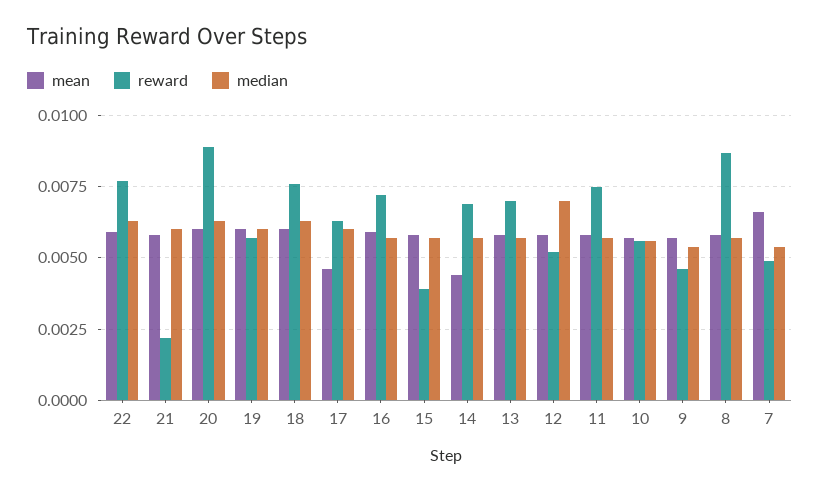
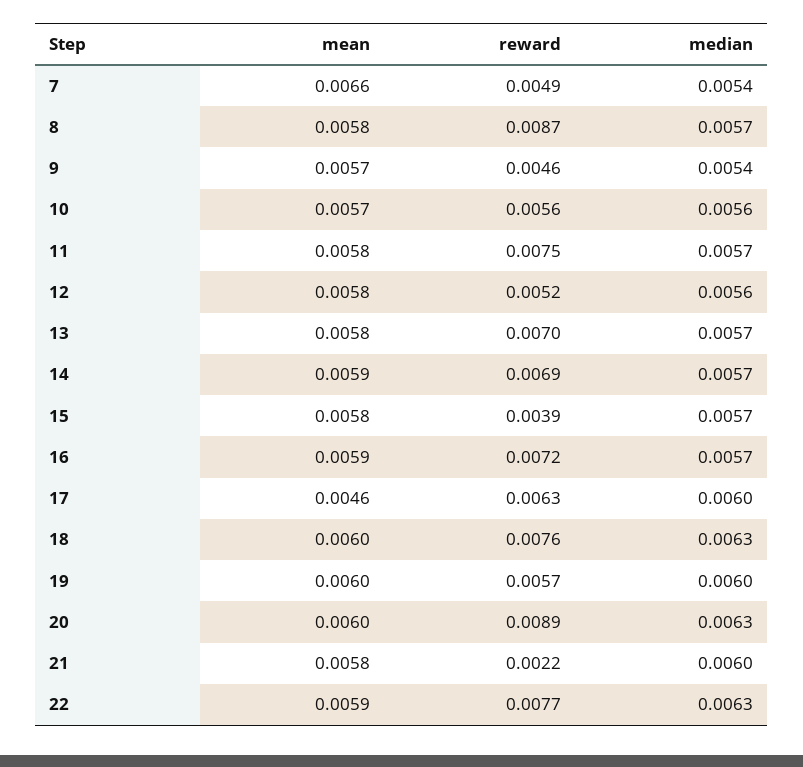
  {
    "mean": {
      "22": 0.0059,
      "21": 0.0058,
      "20": 0.006,
      "19": 0.006,
      "18": 0.006,
      "17": 0.0046,
      "16": 0.0059,
      "15": 0.0058,
-     "14": 0.0045,
+     "14": 0.0059,
      "13": 0.0058,
      "12": 0.0058,
      "11": 0.0058,
      "10": 0.0057,
      "9": 0.0057,
      "8": 0.0058,
      "7": 0.0066
    },
    "reward": {
      "22": 0.0077,
      "21": 0.0022,
      "20": 0.0089,
      "19": 0.0057,
      "18": 0.0076,
      "17": 0.0063,
      "16": 0.0072,
      "15": 0.0039,
      "14": 0.0069,
      "13": 0.007,
      "12": 0.0052,
      "11": 0.0075,
      "10": 0.0056,
      "9": 0.0046,
      "8": 0.0087,
      "7": 0.0049
    },
    "median": {
      "22": 0.0063,
      "21": 0.006,
      "20": 0.0063,
      "19": 0.006,
      "18": 0.0063,
      "17": 0.006,
      "16": 0.0057,
      "15": 0.0057,
      "14": 0.0057,
      "13": 0.0057,
-     "12": 0.007,
+     "12": 0.0056,
      "11": 0.0057,
      "10": 0.0056,
      "9": 0.0054,
      "8": 0.0057,
      "7": 0.0054
    }
  }

